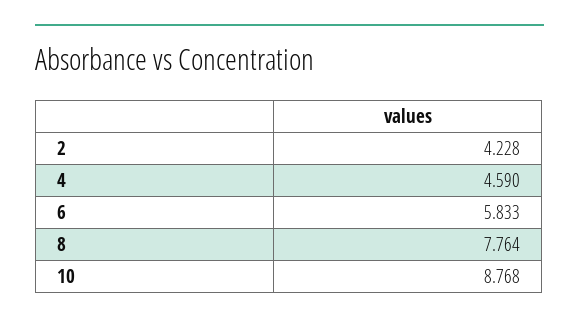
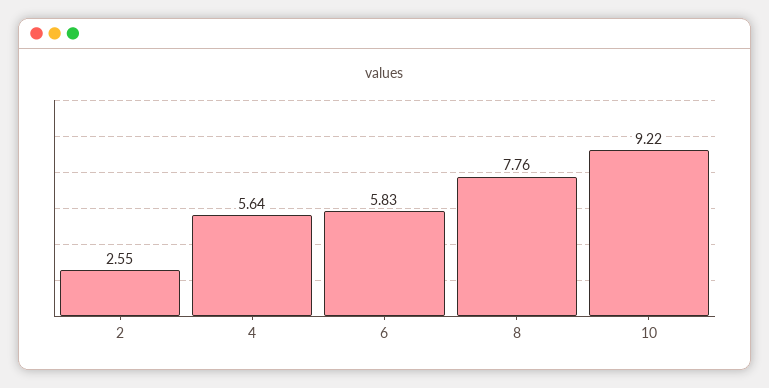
  {
-   "2": 4.228,
+   "2": 2.55,
-   "4": 4.59,
+   "4": 5.64,
    "6": 5.833,
    "8": 7.764,
-   "10": 8.768
+   "10": 9.22
  }

